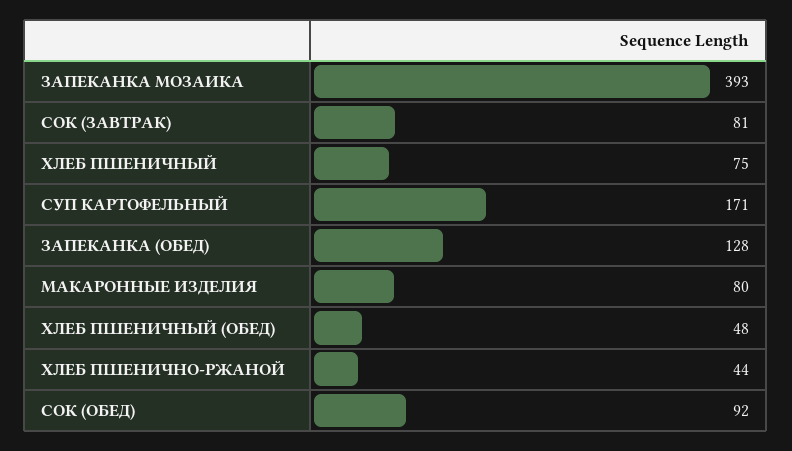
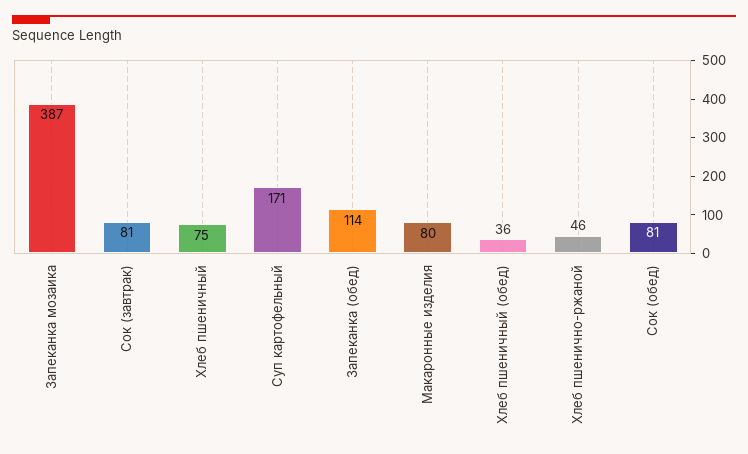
  {
-   "ЗАПЕКАНКА МОЗАИКА": 393,
+   "ЗАПЕКАНКА МОЗАИКА": 387,
    "СОК (ЗАВТРАК)": 81,
    "ХЛЕБ ПШЕНИЧНЫЙ": 75,
    "СУП КАРТОФЕЛЬНЫЙ": 171,
-   "ЗАПЕКАНКА (ОБЕД)": 128,
+   "ЗАПЕКАНКА (ОБЕД)": 114,
    "МАКАРОННЫЕ ИЗДЕЛИЯ": 80,
-   "ХЛЕБ ПШЕНИЧНЫЙ (ОБЕД)": 48,
+   "ХЛЕБ ПШЕНИЧНЫЙ (ОБЕД)": 36,
-   "ХЛЕБ ПШЕНИЧНО-РЖАНОЙ": 44,
+   "ХЛЕБ ПШЕНИЧНО-РЖАНОЙ": 46,
-   "СОК (ОБЕД)": 92
+   "СОК (ОБЕД)": 81
  }

